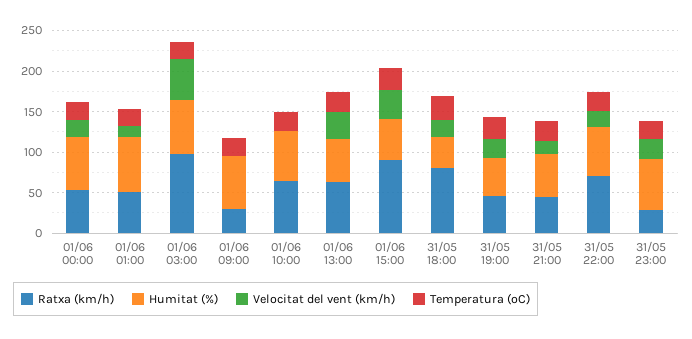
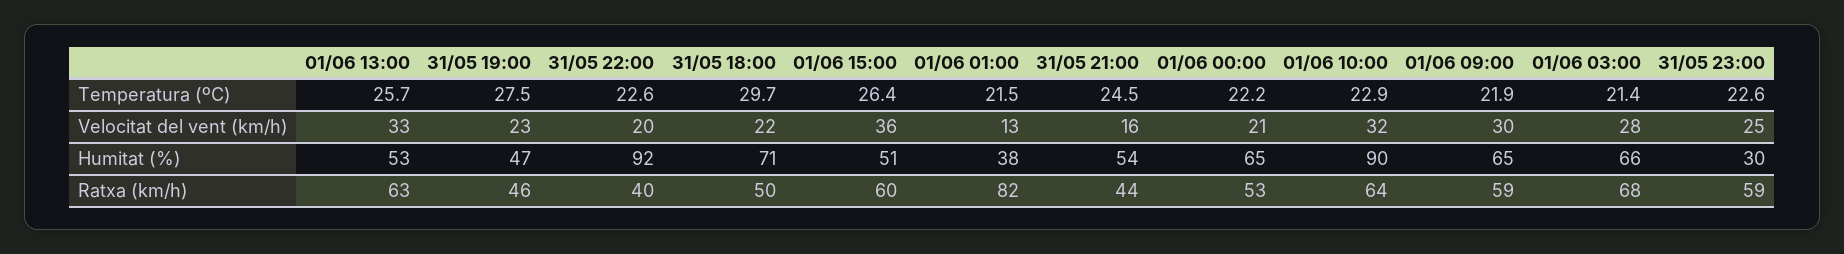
  {
    "Ratxa (km/h)": {
      "01/06 00:00": 53,
-     "01/06 01:00": 50,
+     "01/06 01:00": 82,
-     "01/06 03:00": 100,
+     "01/06 03:00": 68,
-     "01/06 09:00": 30,
+     "01/06 09:00": 59,
      "01/06 10:00": 64,
      "01/06 13:00": 63,
-     "01/06 15:00": 90,
+     "01/06 15:00": 60,
-     "31/05 18:00": 80,
+     "31/05 18:00": 50,
      "31/05 19:00": 46,
      "31/05 21:00": 44,
-     "31/05 22:00": 70,
+     "31/05 22:00": 40,
-     "31/05 23:00": 30
+     "31/05 23:00": 59
    },
    "Humitat (%)": {
      "01/06 00:00": 65,
-     "01/06 01:00": 70,
+     "01/06 01:00": 38,
      "01/06 03:00": 66,
      "01/06 09:00": 65,
-     "01/06 10:00": 60,
+     "01/06 10:00": 90,
      "01/06 13:00": 53,
      "01/06 15:00": 51,
-     "31/05 18:00": 40,
+     "31/05 18:00": 71,
      "31/05 19:00": 47,
      "31/05 21:00": 54,
-     "31/05 22:00": 60,
+     "31/05 22:00": 92,
-     "31/05 23:00": 60
+     "31/05 23:00": 30
    },
    "Velocitat del vent (km/h)": {
      "01/06 00:00": 21,
      "01/06 01:00": 13,
-     "01/06 03:00": 50,
+     "01/06 03:00": 28,
-     "01/06 09:00": 0,
+     "01/06 09:00": 30,
-     "01/06 10:00": 0,
+     "01/06 10:00": 32,
      "01/06 13:00": 33,
      "01/06 15:00": 36,
      "31/05 18:00": 22,
      "31/05 19:00": 23,
      "31/05 21:00": 16,
      "31/05 22:00": 20,
      "31/05 23:00": 25
    },
    "Temperatura (ºC)": {
      "01/06 00:00": 22.2,
      "01/06 01:00": 21.5,
      "01/06 03:00": 21.4,
      "01/06 09:00": 21.9,
      "01/06 10:00": 22.9,
      "01/06 13:00": 25.7,
      "01/06 15:00": 26.4,
      "31/05 18:00": 29.7,
      "31/05 19:00": 27.5,
      "31/05 21:00": 24.5,
      "31/05 22:00": 22.6,
      "31/05 23:00": 22.6
    }
  }

